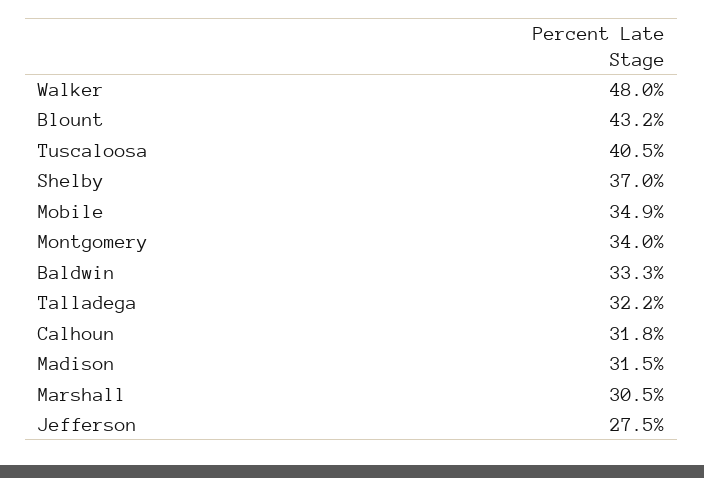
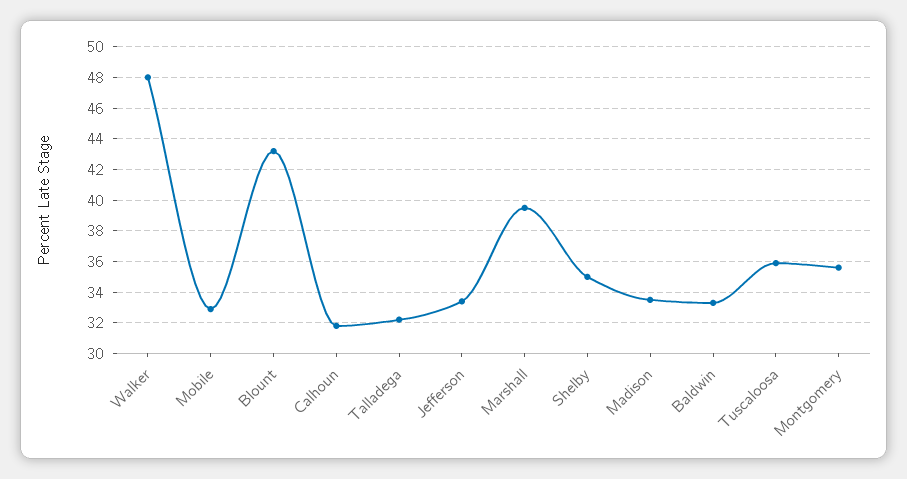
  {
    "Walker": 48,
    "Blount": 43.2,
-   "Tuscaloosa": 40.5,
+   "Tuscaloosa": 36,
-   "Shelby": 37,
+   "Shelby": 35,
-   "Mobile": 34.9,
+   "Mobile": 33,
-   "Montgomery": 34,
+   "Montgomery": 35.5,
    "Baldwin": 33.3,
    "Talladega": 32.2,
    "Calhoun": 31.8,
-   "Madison": 31.5,
+   "Madison": 33.5,
-   "Marshall": 30.5,
+   "Marshall": 39.5,
-   "Jefferson": 27.5
+   "Jefferson": 33.5
  }

